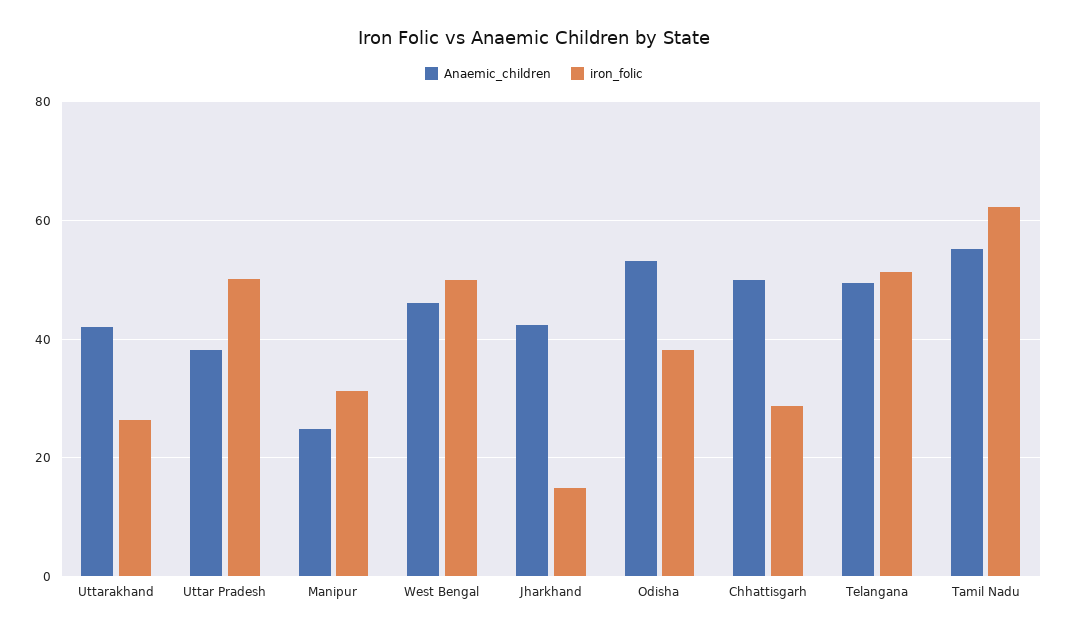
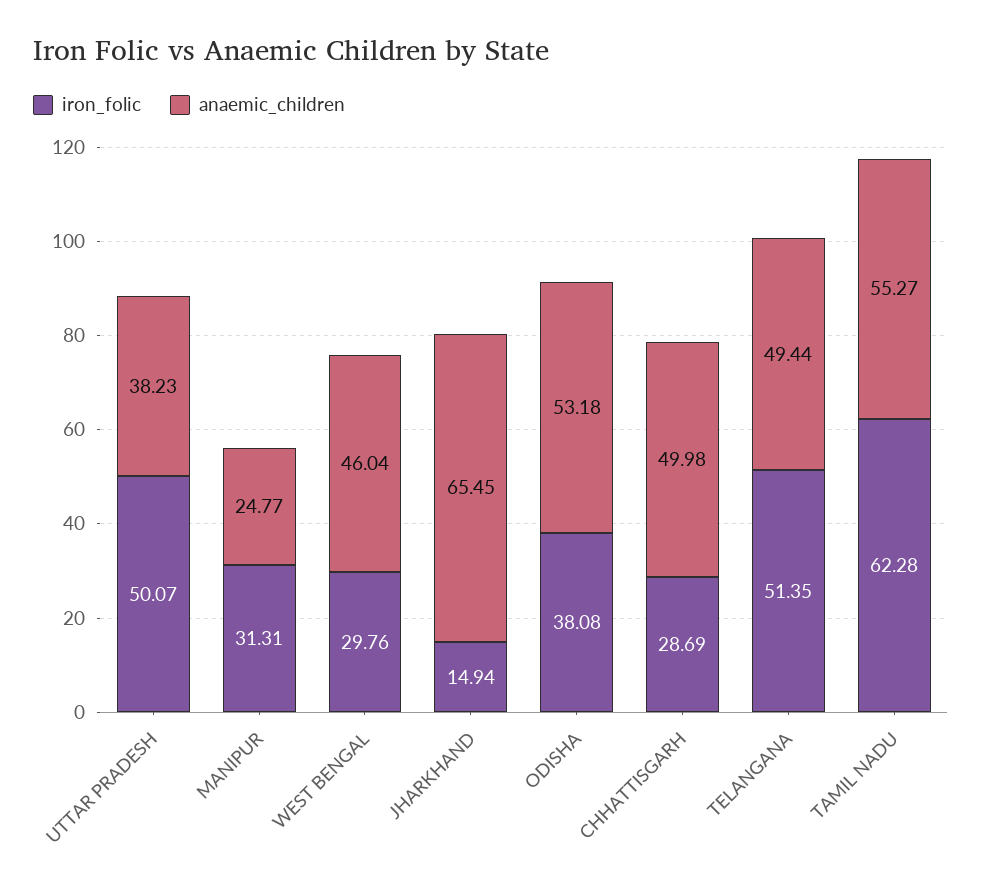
  {
    "Anaemic_children": {
-     "Uttarakhand": 42,
      "Uttar Pradesh": 38.23,
      "Manipur": 24.77,
      "West Bengal": 46.04,
-     "Jharkhand": 42,
+     "Jharkhand": 65.45,
      "Odisha": 53.18,
      "Chhattisgarh": 49.98,
      "Telangana": 49.44,
      "Tamil Nadu": 55.27
    },
    "iron_folic": {
-     "Uttarakhand": 26,
      "Uttar Pradesh": 50.07,
      "Manipur": 31.31,
-     "West Bengal": 50,
+     "West Bengal": 29.76,
      "Jharkhand": 14.94,
      "Odisha": 38.08,
      "Chhattisgarh": 28.69,
      "Telangana": 51.35,
      "Tamil Nadu": 62.28
    }
  }

